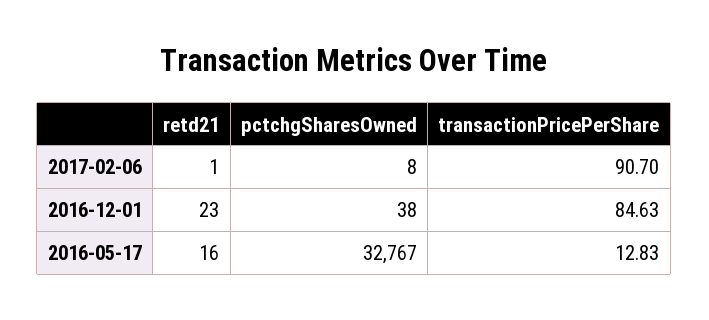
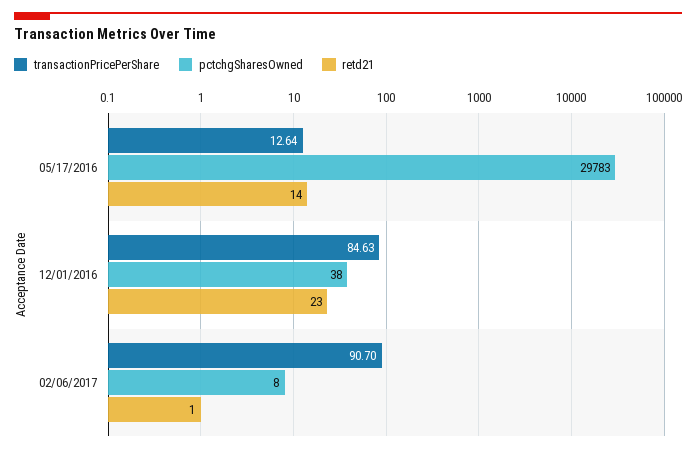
  {
    "retd21": {
      "2017-02-06": 1,
      "2016-12-01": 23,
-     "2016-05-17": 16
+     "2016-05-17": 14
    },
    "pctchgSharesOwned": {
      "2017-02-06": 8,
      "2016-12-01": 38,
-     "2016-05-17": 32767
+     "2016-05-17": 29783
    },
    "transactionPricePerShare": {
      "2017-02-06": 90.7,
      "2016-12-01": 84.63,
-     "2016-05-17": 12.83
+     "2016-05-17": 12.64
    }
  }

